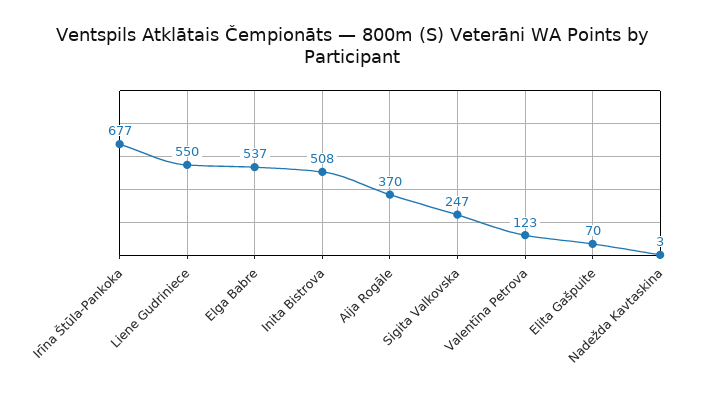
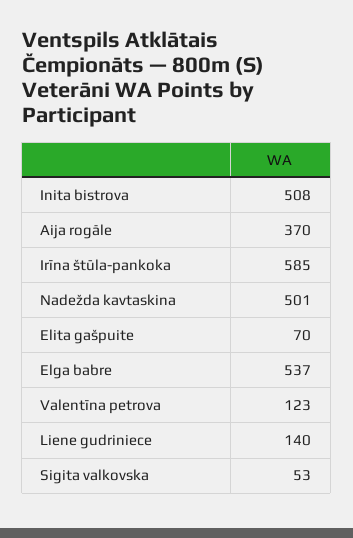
  {
-   "Irīna Štūla-Pankoka": 677,
+   "Irīna Štūla-Pankoka": 585,
-   "Liene Gudriniece": 550,
+   "Liene Gudriniece": 140,
    "Elga Babre": 537,
    "Inita Bistrova": 508,
    "Aija Rogāle": 370,
-   "Sigita Valkovska": 247,
+   "Sigita Valkovska": 53,
    "Valentīna Petrova": 123,
    "Elita Gašpuite": 70,
-   "Nadežda Kavtaskina": 3
+   "Nadežda Kavtaskina": 501
  }

